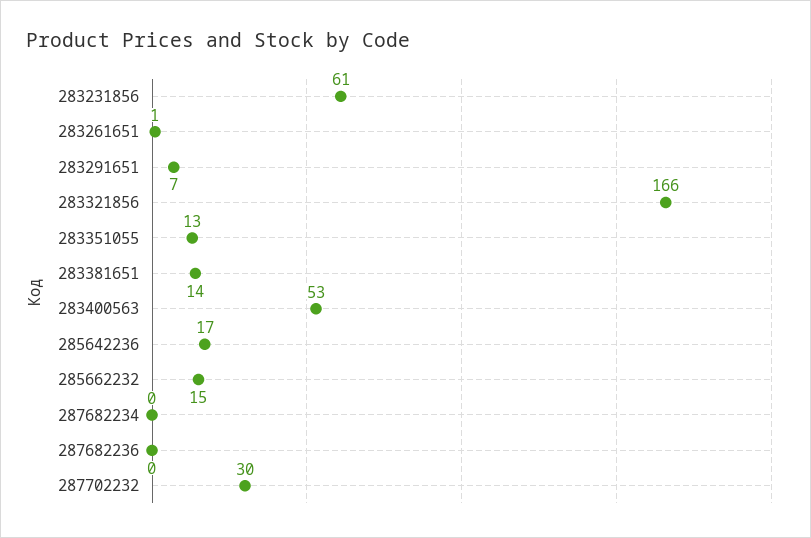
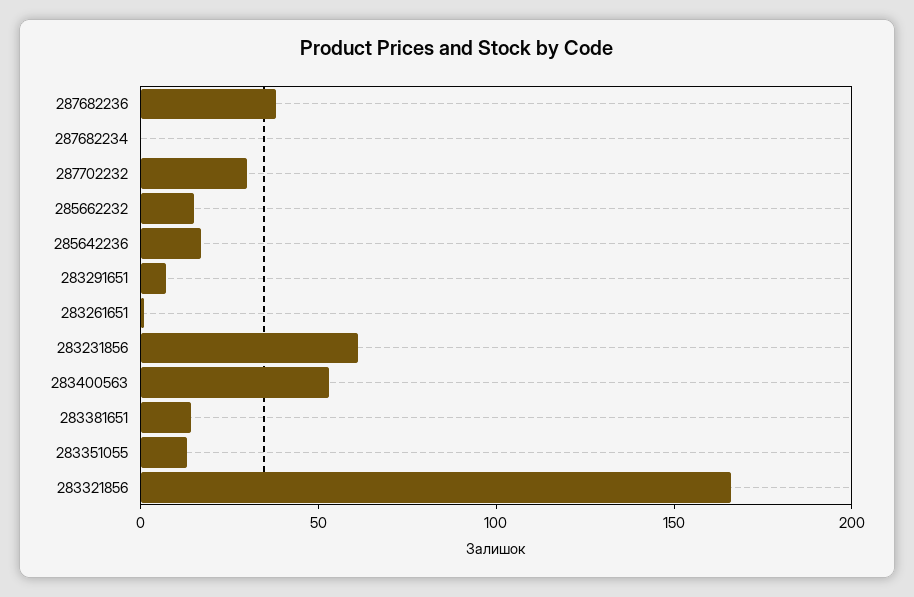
  {
    "283231856": 61,
    "283261651": 1,
    "283291651": 7,
    "283321856": 166,
    "283351055": 13,
    "283381651": 14,
    "283400563": 53,
    "285642236": 17,
    "285662232": 15,
    "287682234": 0,
-   "287682236": 0,
+   "287682236": 40,
    "287702232": 30
  }

